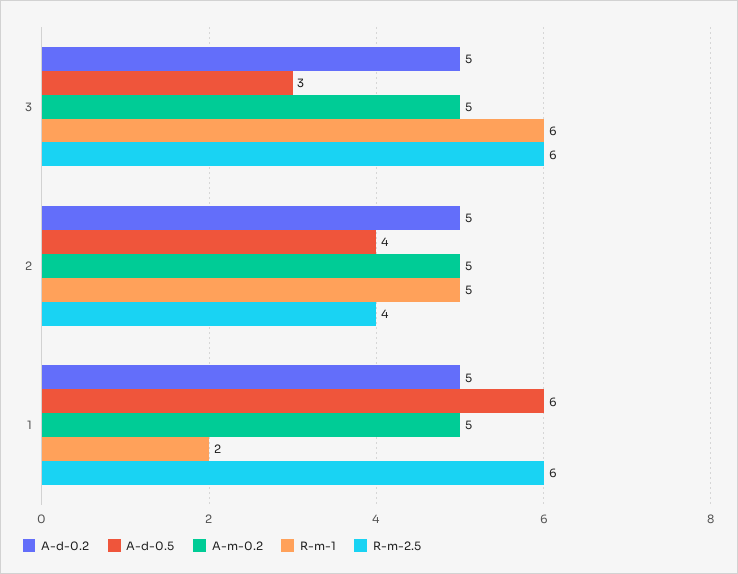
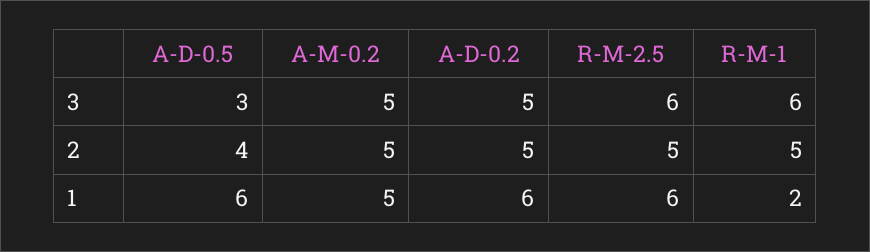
  {
    "A-d-0.2": {
      "3": 5,
      "2": 5,
-     "1": 5
+     "1": 6
    },
    "A-d-0.5": {
      "3": 3,
      "2": 4,
      "1": 6
    },
    "A-m-0.2": {
      "3": 5,
      "2": 5,
      "1": 5
    },
    "R-m-1": {
      "3": 6,
      "2": 5,
      "1": 2
    },
    "R-m-2.5": {
      "3": 6,
-     "2": 4,
+     "2": 5,
      "1": 6
    }
  }

